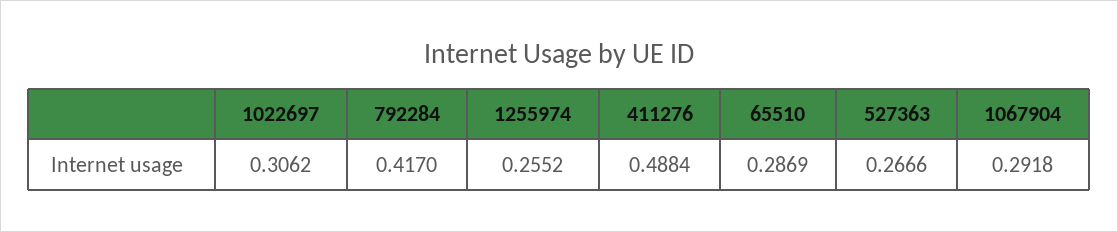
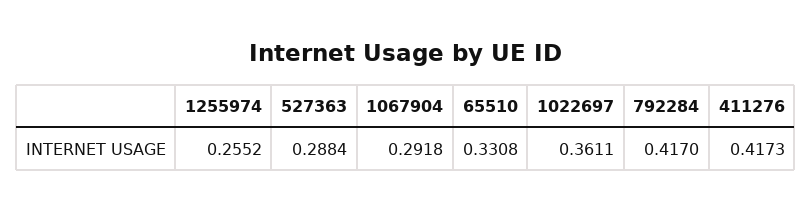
  {
-   "1022697": 0.3062,
+   "1022697": 0.3611,
    "792284": 0.417,
    "1255974": 0.2552,
-   "411276": 0.4884,
+   "411276": 0.4173,
-   "65510": 0.2869,
+   "65510": 0.3308,
-   "527363": 0.2666,
+   "527363": 0.2884,
    "1067904": 0.2918
  }

